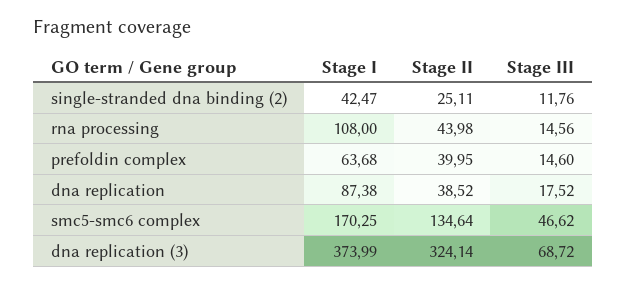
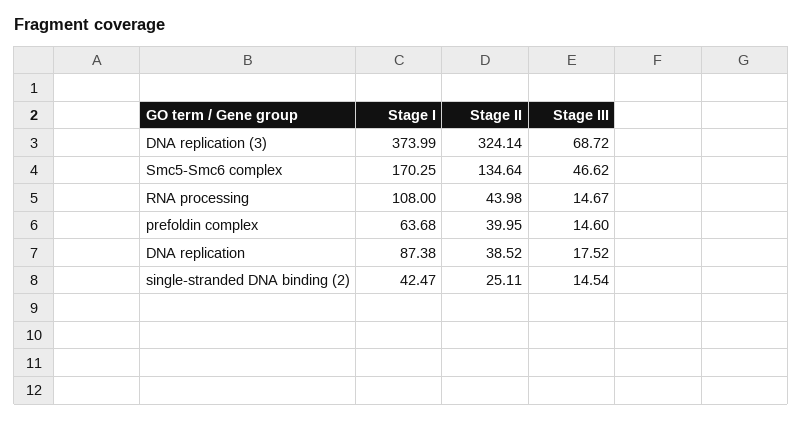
  {
    "Stage I": {
      "single-stranded dna binding (2)": 42.47,
      "rna processing": 108,
      "prefoldin complex": 63.68,
      "dna replication": 87.38,
      "smc5-smc6 complex": 170.25,
      "dna replication (3)": 373.99
    },
    "Stage II": {
      "single-stranded dna binding (2)": 25.11,
      "rna processing": 43.98,
      "prefoldin complex": 39.95,
      "dna replication": 38.52,
      "smc5-smc6 complex": 134.64,
      "dna replication (3)": 324.14
    },
    "Stage III": {
-     "single-stranded dna binding (2)": 11.76,
+     "single-stranded dna binding (2)": 14.54,
-     "rna processing": 14.56,
+     "rna processing": 14.67,
      "prefoldin complex": 14.6,
      "dna replication": 17.52,
      "smc5-smc6 complex": 46.62,
      "dna replication (3)": 68.72
    }
  }

